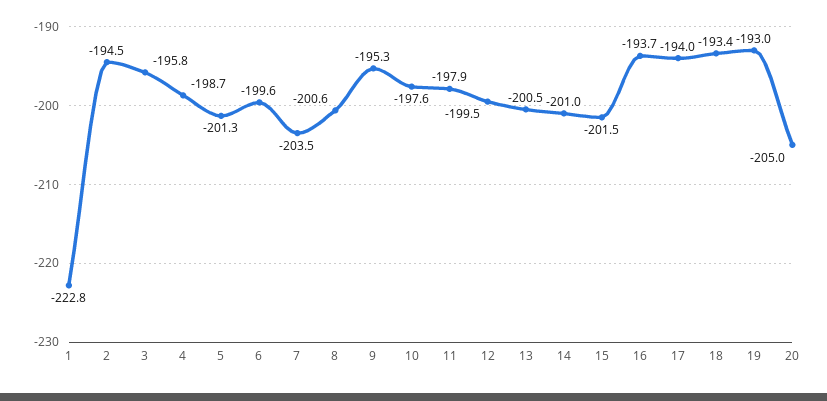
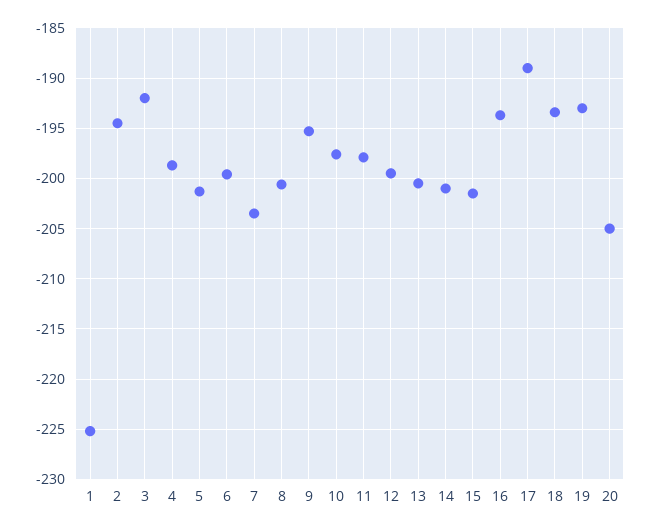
  {
-   "1": -222.8,
+   "1": -225,
    "2": -194.5,
-   "3": -195.8,
+   "3": -192,
    "4": -198.7,
    "5": -201.3,
    "6": -199.6,
    "7": -203.5,
    "8": -200.6,
    "9": -195.3,
    "10": -197.6,
    "11": -197.9,
    "12": -199.5,
    "13": -200.5,
    "14": -201,
    "15": -201.5,
    "16": -193.7,
-   "17": -194,
+   "17": -189,
    "18": -193.4,
    "19": -193,
    "20": -205
  }

